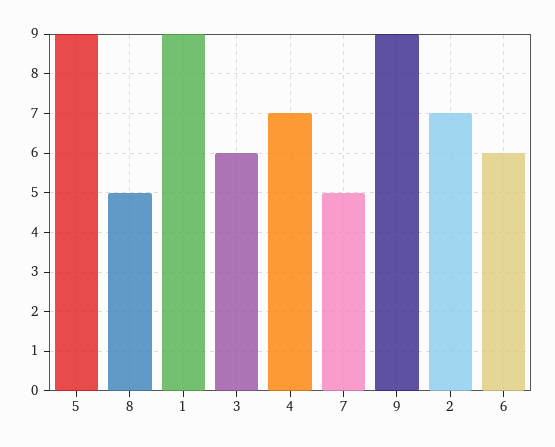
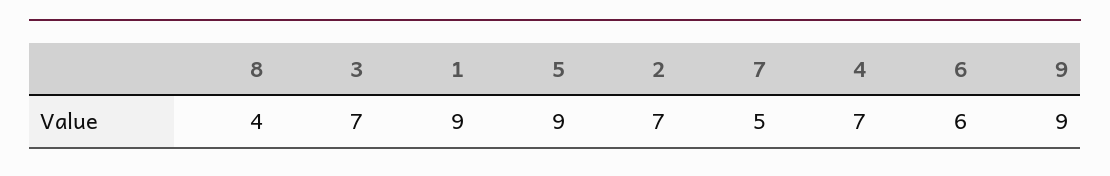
  {
    "5": 9,
-   "8": 5,
+   "8": 4,
    "1": 9,
-   "3": 6,
+   "3": 7,
    "4": 7,
    "7": 5,
    "9": 9,
    "2": 7,
    "6": 6
  }

